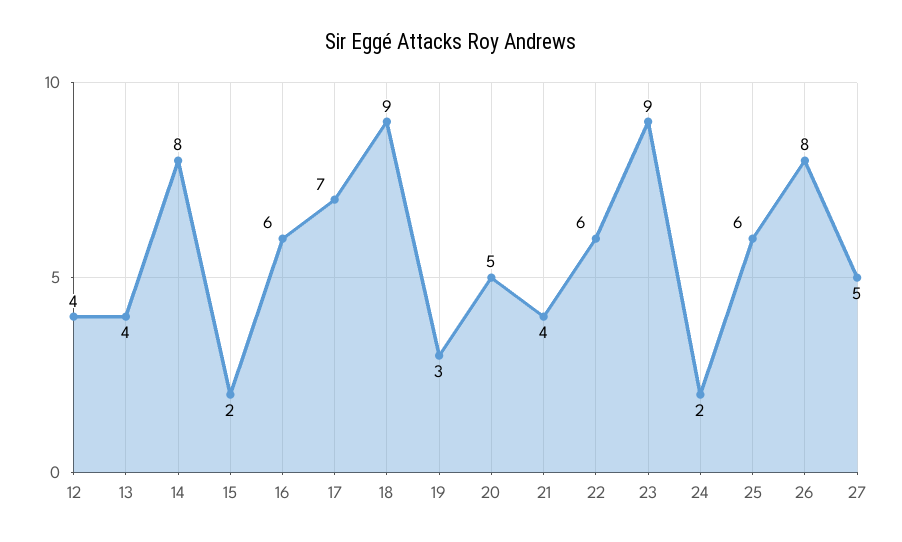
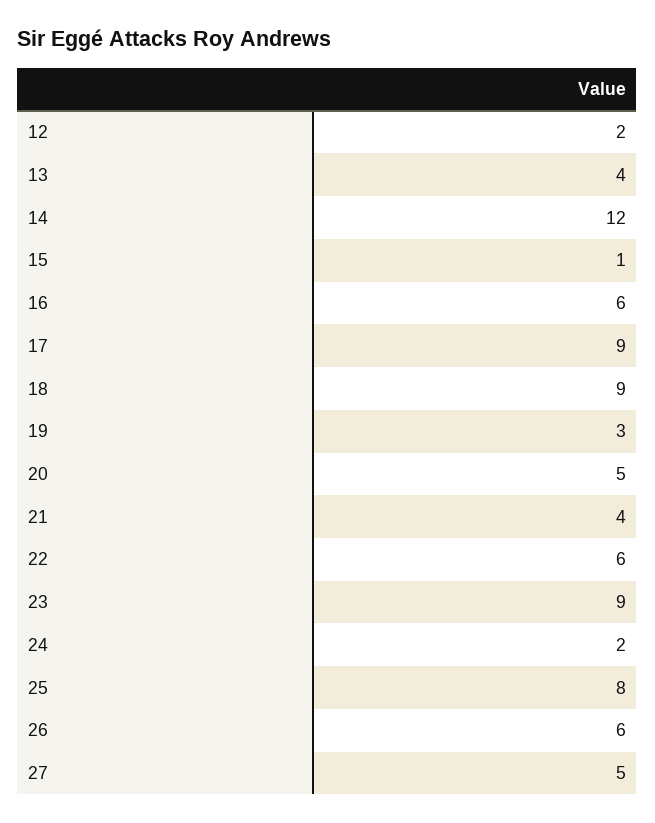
  {
-   "12": 4,
+   "12": 2,
    "13": 4,
-   "14": 8,
+   "14": 12,
-   "15": 2,
+   "15": 1,
    "16": 6,
-   "17": 7,
+   "17": 9,
    "18": 9,
    "19": 3,
    "20": 5,
    "21": 4,
    "22": 6,
    "23": 9,
    "24": 2,
-   "25": 6,
+   "25": 8,
-   "26": 8,
+   "26": 6,
    "27": 5
  }

